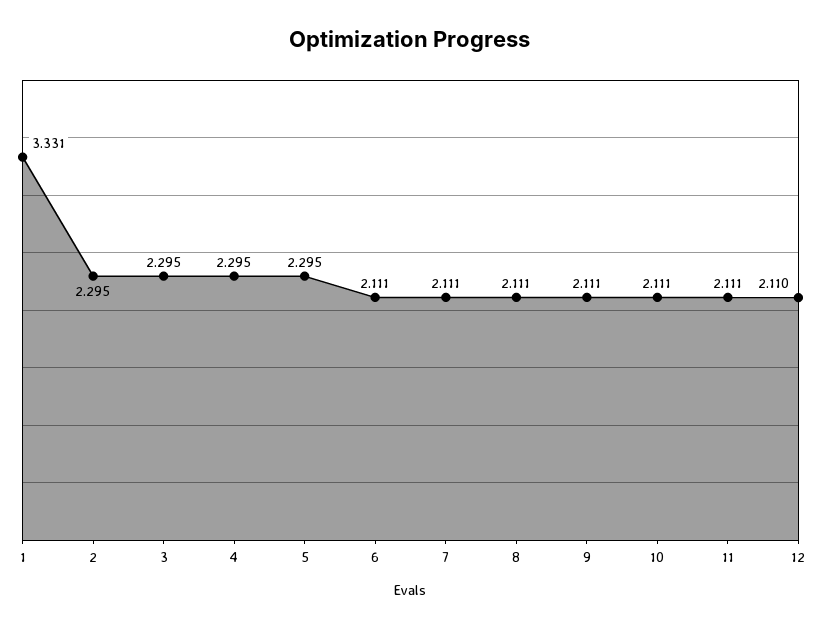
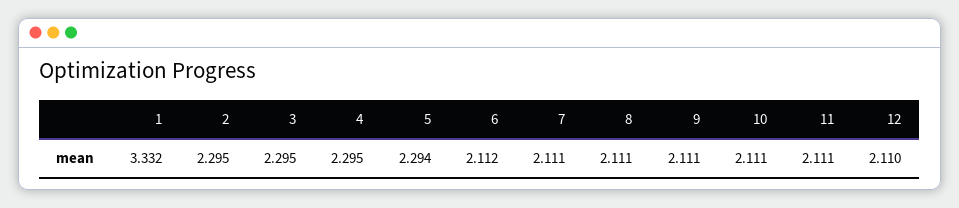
  {
-   "1": 3.331,
+   "1": 3.332,
    "2": 2.295,
    "3": 2.295,
    "4": 2.295,
-   "5": 2.295,
+   "5": 2.294,
-   "6": 2.111,
+   "6": 2.112,
    "7": 2.111,
    "8": 2.111,
    "9": 2.111,
    "10": 2.111,
    "11": 2.111,
    "12": 2.11
  }

